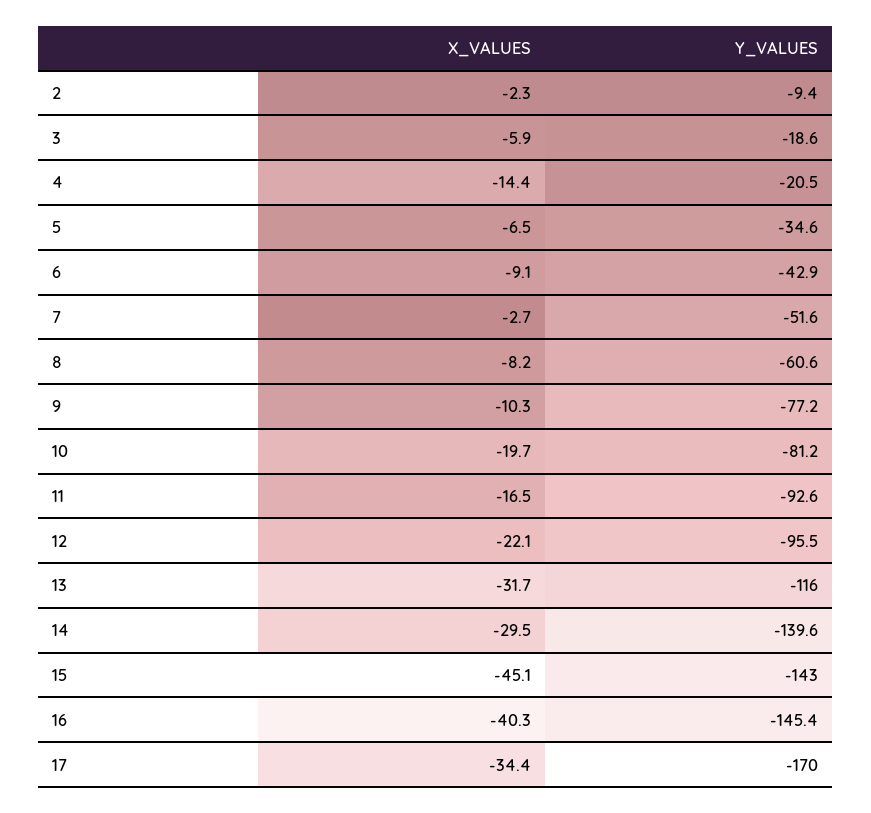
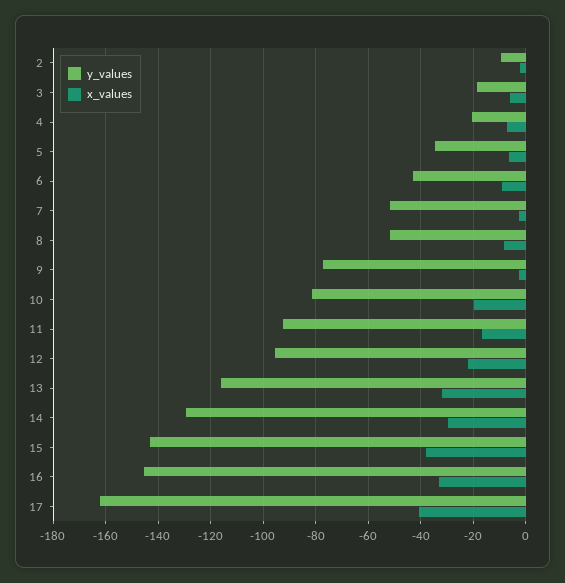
  {
    "X_VALUES": {
      "2": -2.3,
      "3": -5.9,
-     "4": -14.4,
+     "4": -7.5,
      "5": -6.5,
      "6": -9.1,
      "7": -2.7,
      "8": -8.2,
-     "9": -10.3,
+     "9": -2.5,
      "10": -19.7,
      "11": -16.5,
      "12": -22.1,
      "13": -31.7,
      "14": -29.5,
-     "15": -45.1,
+     "15": -37.5,
-     "16": -40.3,
+     "16": -32.5,
-     "17": -34.4
+     "17": -40
    },
    "Y_VALUES": {
      "2": -9.4,
      "3": -18.6,
      "4": -20.5,
      "5": -34.6,
      "6": -42.9,
      "7": -51.6,
-     "8": -60.6,
+     "8": -52.5,
      "9": -77.2,
      "10": -81.2,
      "11": -92.6,
      "12": -95.5,
      "13": -116,
-     "14": -139.6,
+     "14": -130,
      "15": -143,
      "16": -145.4,
-     "17": -170
+     "17": -162.5
    }
  }

